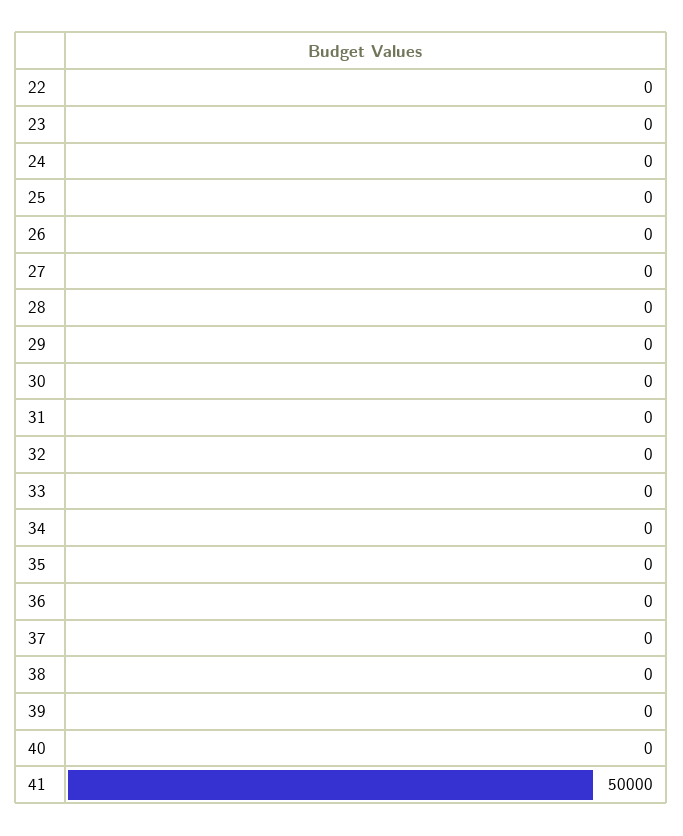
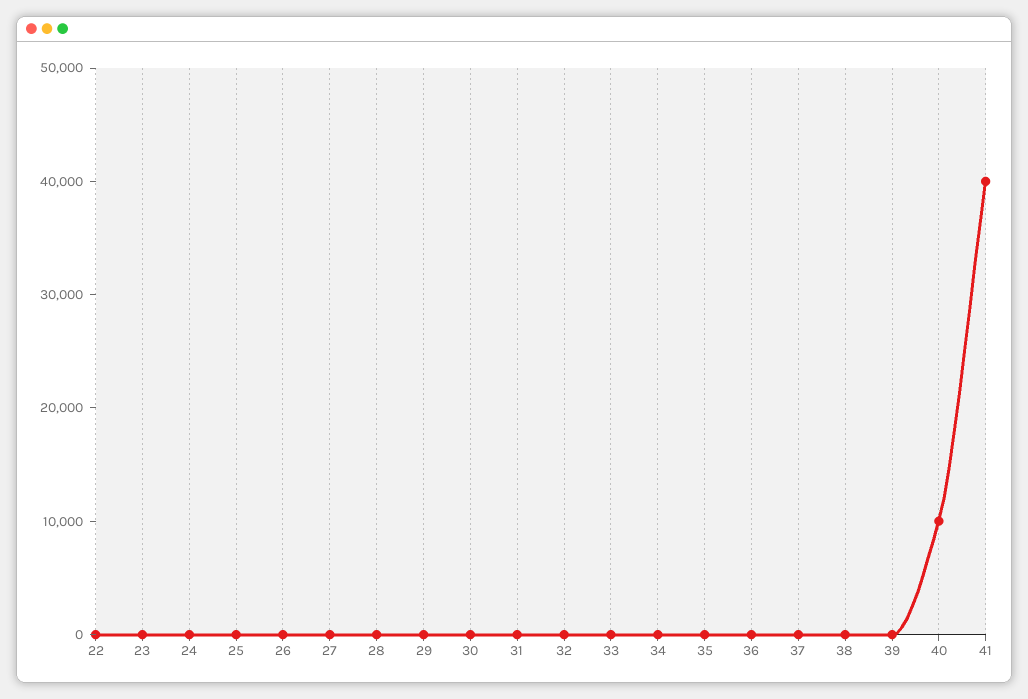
  {
    "22": 0,
    "23": 0,
    "24": 0,
    "25": 0,
    "26": 0,
    "27": 0,
    "28": 0,
    "29": 0,
    "30": 0,
    "31": 0,
    "32": 0,
    "33": 0,
    "34": 0,
    "35": 0,
    "36": 0,
    "37": 0,
    "38": 0,
    "39": 0,
-   "40": 0,
+   "40": 10000,
-   "41": 50000
+   "41": 40000
  }

